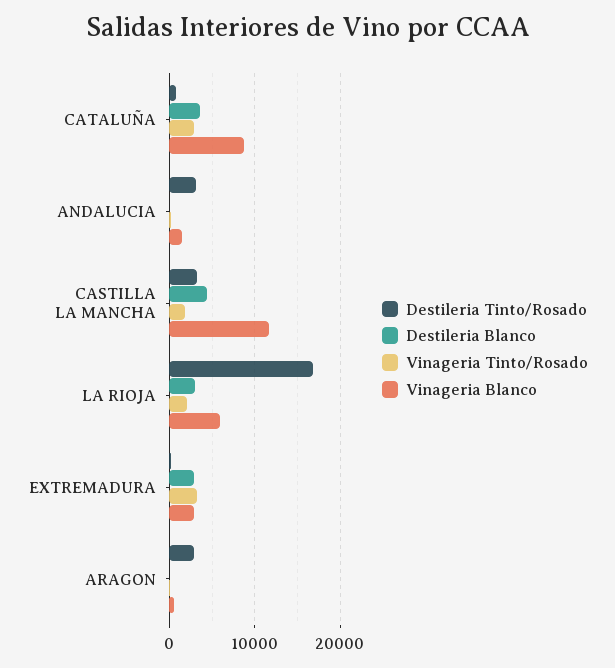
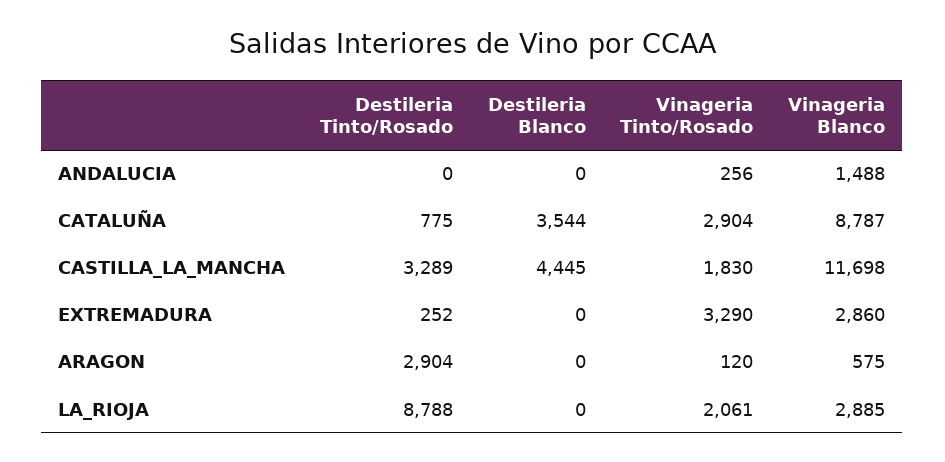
  {
    "Destileria Tinto/Rosado": {
      "CATALUÑA": 775,
-     "ANDALUCIA": 3000,
+     "ANDALUCIA": 0,
      "CASTILLA LA MANCHA": 3289,
-     "LA RIOJA": 17000,
+     "LA RIOJA": 8788,
      "EXTREMADURA": 252,
      "ARAGON": 2904
    },
    "Destileria Blanco": {
      "CATALUÑA": 3544,
      "ANDALUCIA": 0,
      "CASTILLA LA MANCHA": 4445,
-     "LA RIOJA": 3000,
+     "LA RIOJA": 0,
-     "EXTREMADURA": 3000,
+     "EXTREMADURA": 0,
      "ARAGON": 0
    },
    "Vinageria Tinto/Rosado": {
      "CATALUÑA": 2904,
      "ANDALUCIA": 256,
      "CASTILLA LA MANCHA": 1830,
      "LA RIOJA": 2061,
      "EXTREMADURA": 3290,
      "ARAGON": 120
    },
    "Vinageria Blanco": {
      "CATALUÑA": 8787,
      "ANDALUCIA": 1488,
      "CASTILLA LA MANCHA": 11698,
-     "LA RIOJA": 6000,
+     "LA RIOJA": 2885,
      "EXTREMADURA": 2860,
      "ARAGON": 575
    }
  }

